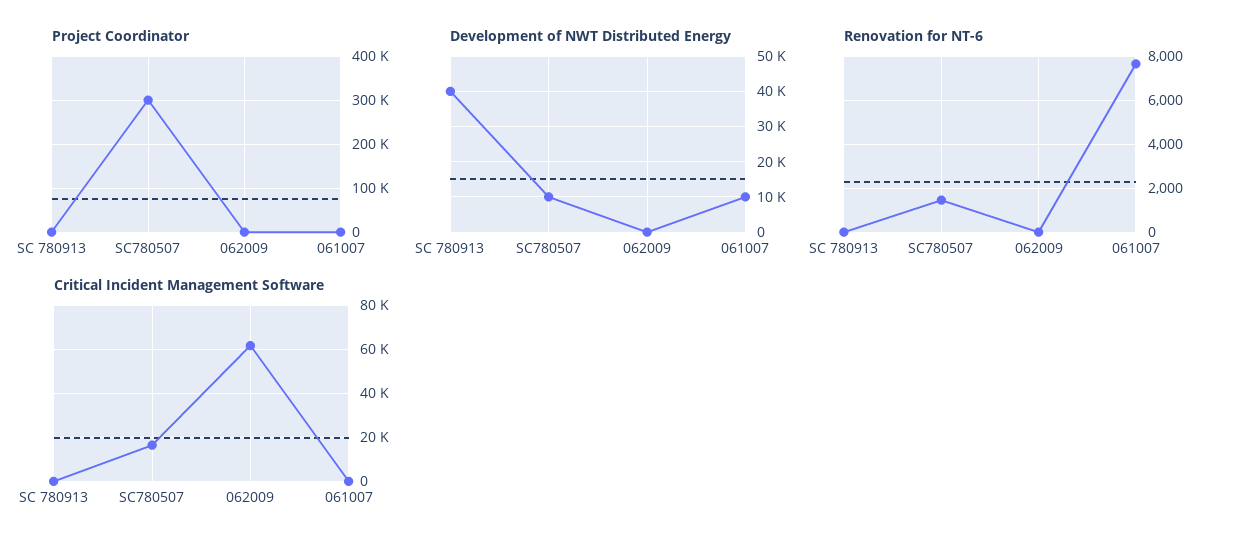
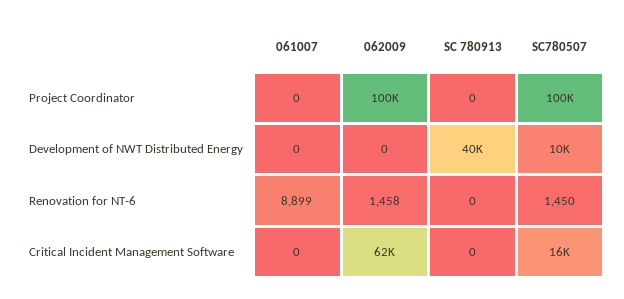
  {
    "Project Coordinator": {
      "SC 780913": 0,
-     "SC780507": 300000,
+     "SC780507": 100000,
-     "062009": 0,
+     "062009": 100000,
      "061007": 0
    },
    "Development of NWT Distributed Energy": {
      "SC 780913": 40000,
      "SC780507": 10000,
      "062009": 0,
-     "061007": 10000
+     "061007": 0
    },
    "Renovation for NT-6": {
      "SC 780913": 0,
      "SC780507": 1450,
-     "062009": 0,
+     "062009": 1458,
-     "061007": 7500
+     "061007": 8899
    },
    "Critical Incident Management Software": {
      "SC 780913": 0,
      "SC780507": 16000,
      "062009": 62000,
      "061007": 0
    }
  }

